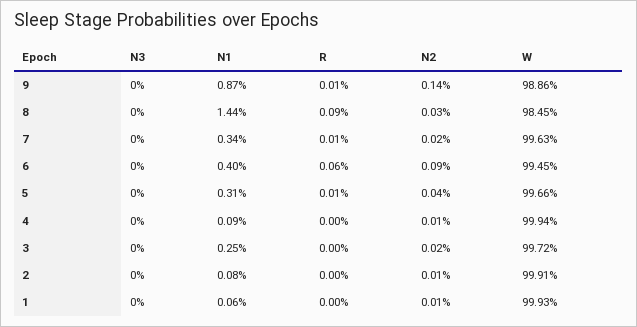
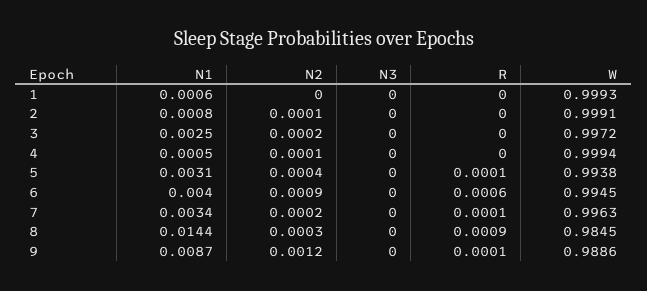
  {
    "N3": {
      "9": 0,
      "8": 0,
      "7": 0,
      "6": 0,
      "5": 0,
      "4": 0,
      "3": 0,
      "2": 0,
      "1": 0
    },
    "N1": {
      "9": 0.0087,
      "8": 0.0144,
      "7": 0.0034,
      "6": 0.004,
      "5": 0.0031,
-     "4": 0.0009,
+     "4": 0.0005,
      "3": 0.0025,
      "2": 0.0008,
      "1": 0.0006
    },
    "R": {
      "9": 0.0001,
      "8": 0.0009,
      "7": 0.0001,
      "6": 0.0006,
      "5": 0.0001,
      "4": 0,
      "3": 0,
      "2": 0,
      "1": 0
    },
    "N2": {
-     "9": 0.0014,
+     "9": 0.0012,
      "8": 0.0003,
      "7": 0.0002,
      "6": 0.0009,
      "5": 0.0004,
      "4": 0.0001,
      "3": 0.0002,
      "2": 0.0001,
-     "1": 0.0001
+     "1": 0
    },
    "W": {
      "9": 0.9886,
      "8": 0.9845,
      "7": 0.9963,
      "6": 0.9945,
-     "5": 0.9966,
+     "5": 0.9938,
      "4": 0.9994,
      "3": 0.9972,
      "2": 0.9991,
      "1": 0.9993
    }
  }

